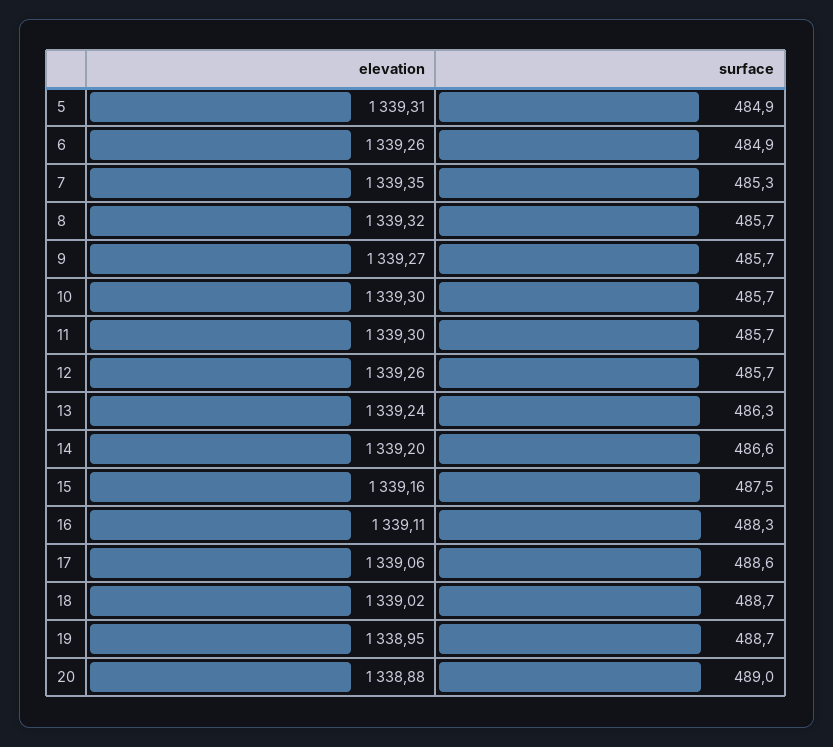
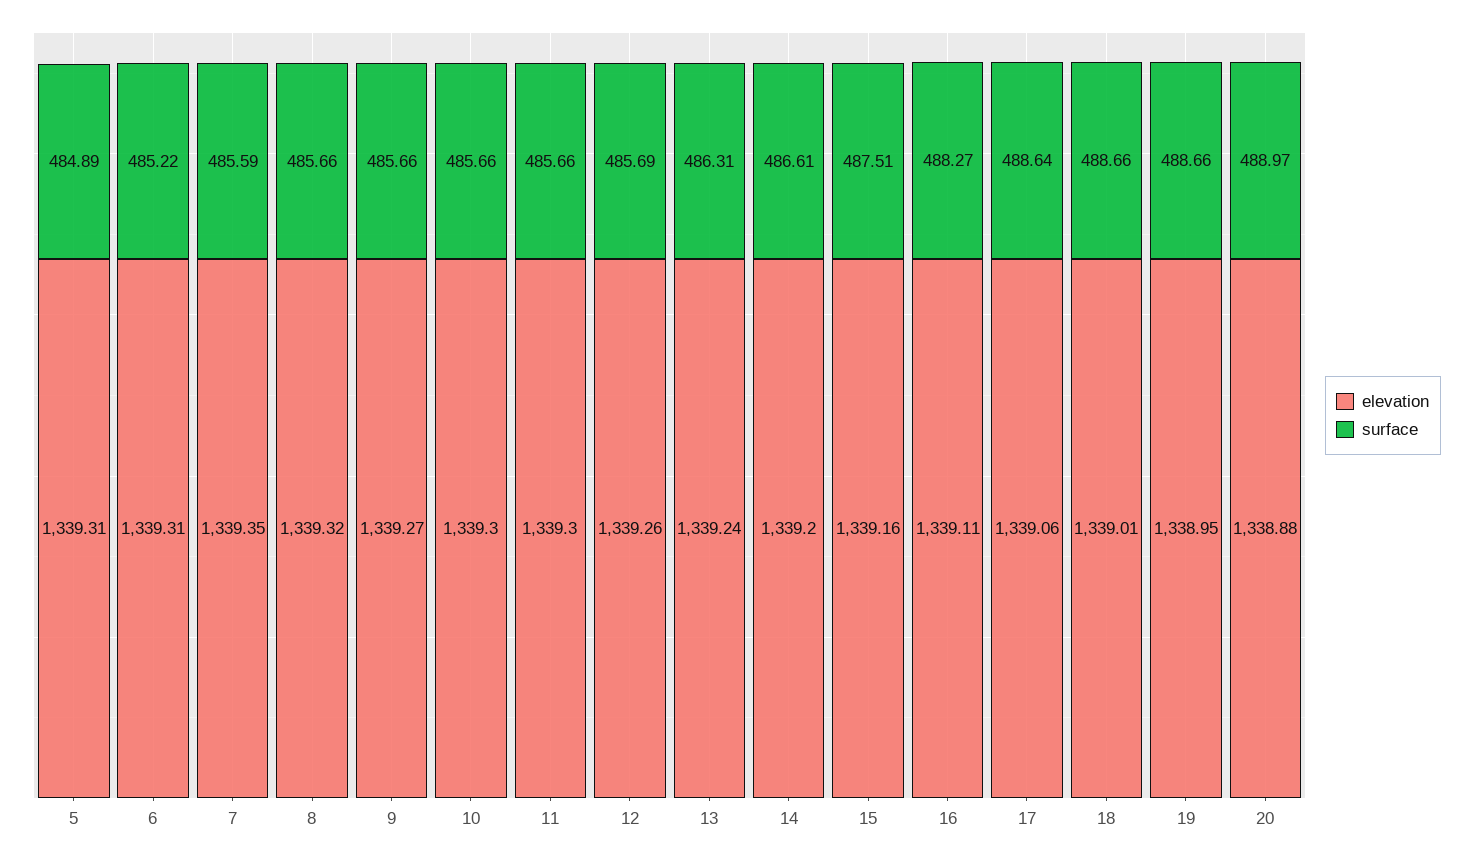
  {
    "elevation": {
      "5": 1339.31,
-     "6": 1339.26,
+     "6": 1339.31,
      "7": 1339.35,
      "8": 1339.32,
      "9": 1339.27,
      "10": 1339.3,
      "11": 1339.3,
      "12": 1339.26,
      "13": 1339.24,
      "14": 1339.2,
      "15": 1339.16,
      "16": 1339.11,
      "17": 1339.06,
-     "18": 1339.02,
+     "18": 1339.01,
      "19": 1338.95,
      "20": 1338.88
    },
    "surface": {
      "5": 484.89,
-     "6": 484.9,
+     "6": 485.22,
-     "7": 485.3,
+     "7": 485.59,
      "8": 485.66,
      "9": 485.66,
      "10": 485.66,
      "11": 485.66,
      "12": 485.69,
      "13": 486.31,
      "14": 486.61,
      "15": 487.51,
      "16": 488.27,
      "17": 488.64,
      "18": 488.66,
      "19": 488.66,
      "20": 488.97
    }
  }

